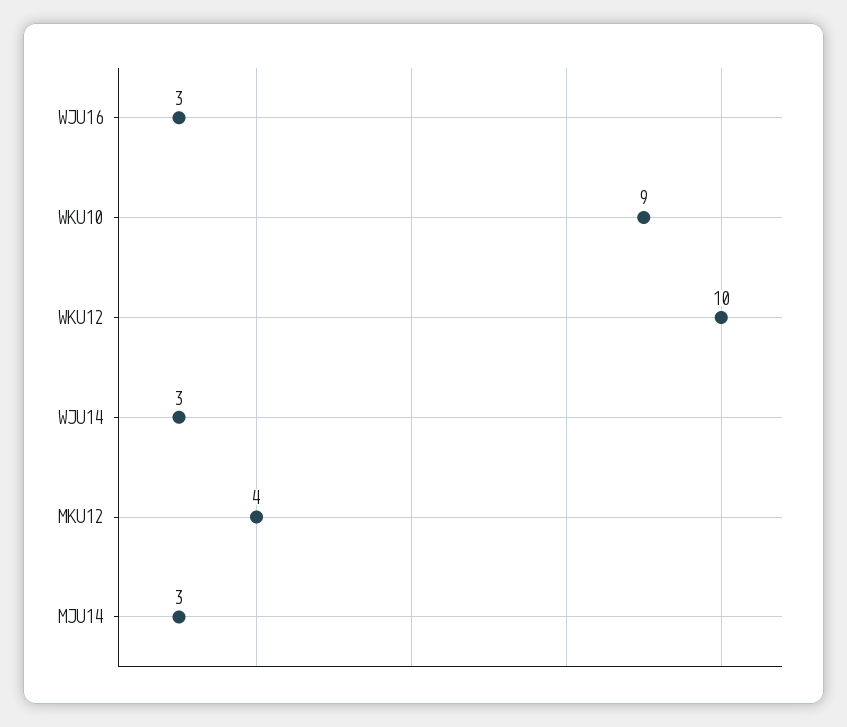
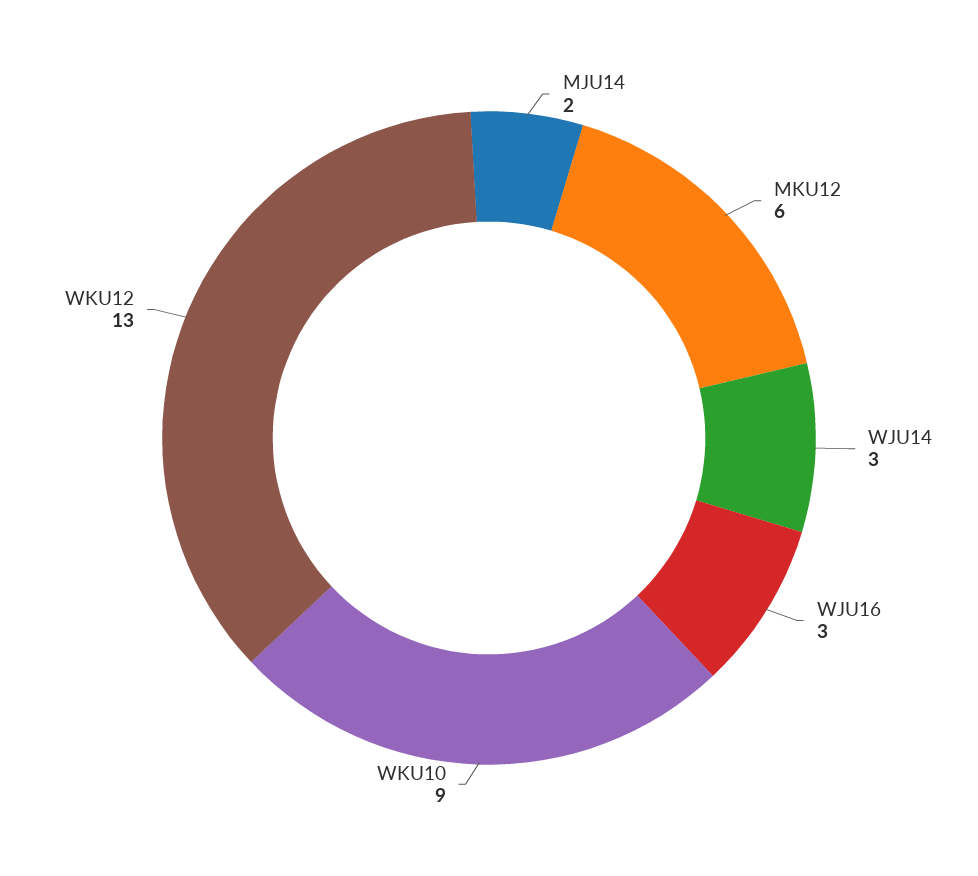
  {
    "WJU16": 3,
    "WKU10": 9,
-   "WKU12": 10,
+   "WKU12": 13,
    "WJU14": 3,
-   "MKU12": 4,
+   "MKU12": 6,
-   "MJU14": 3
+   "MJU14": 2
  }

